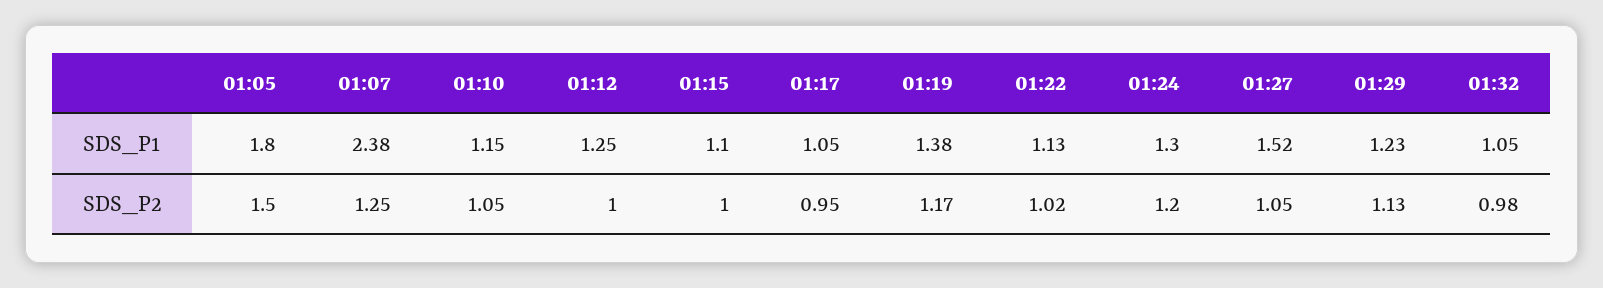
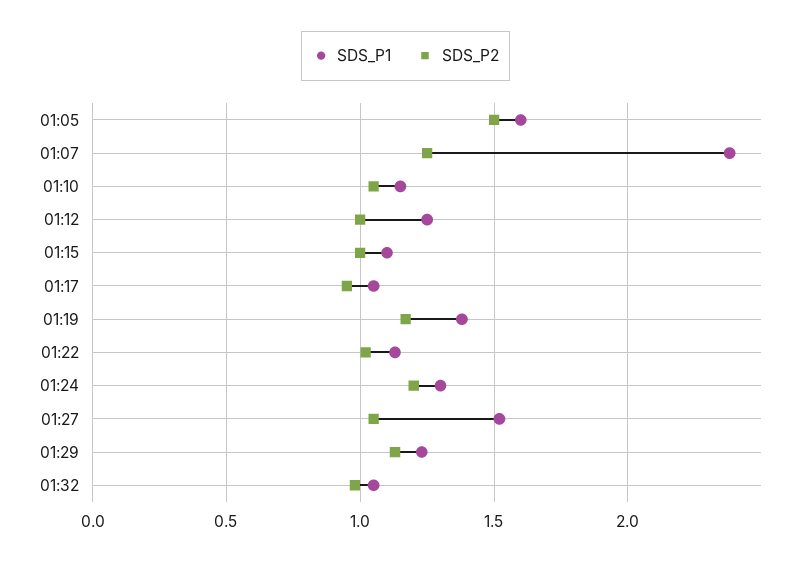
  {
    "SDS_P1": {
-     "01:05": 1.8,
+     "01:05": 1.6,
      "01:07": 2.38,
      "01:10": 1.15,
      "01:12": 1.25,
      "01:15": 1.1,
      "01:17": 1.05,
      "01:19": 1.38,
      "01:22": 1.13,
      "01:24": 1.3,
      "01:27": 1.52,
      "01:29": 1.23,
      "01:32": 1.05
    },
    "SDS_P2": {
      "01:05": 1.5,
      "01:07": 1.25,
      "01:10": 1.05,
      "01:12": 1,
      "01:15": 1,
      "01:17": 0.95,
      "01:19": 1.17,
      "01:22": 1.02,
      "01:24": 1.2,
      "01:27": 1.05,
      "01:29": 1.13,
      "01:32": 0.98
    }
  }

